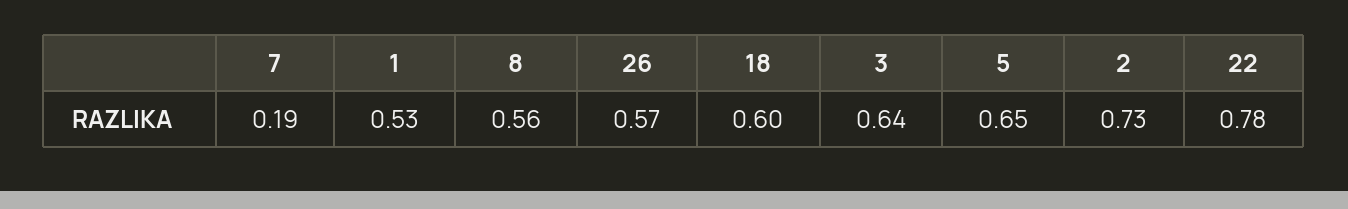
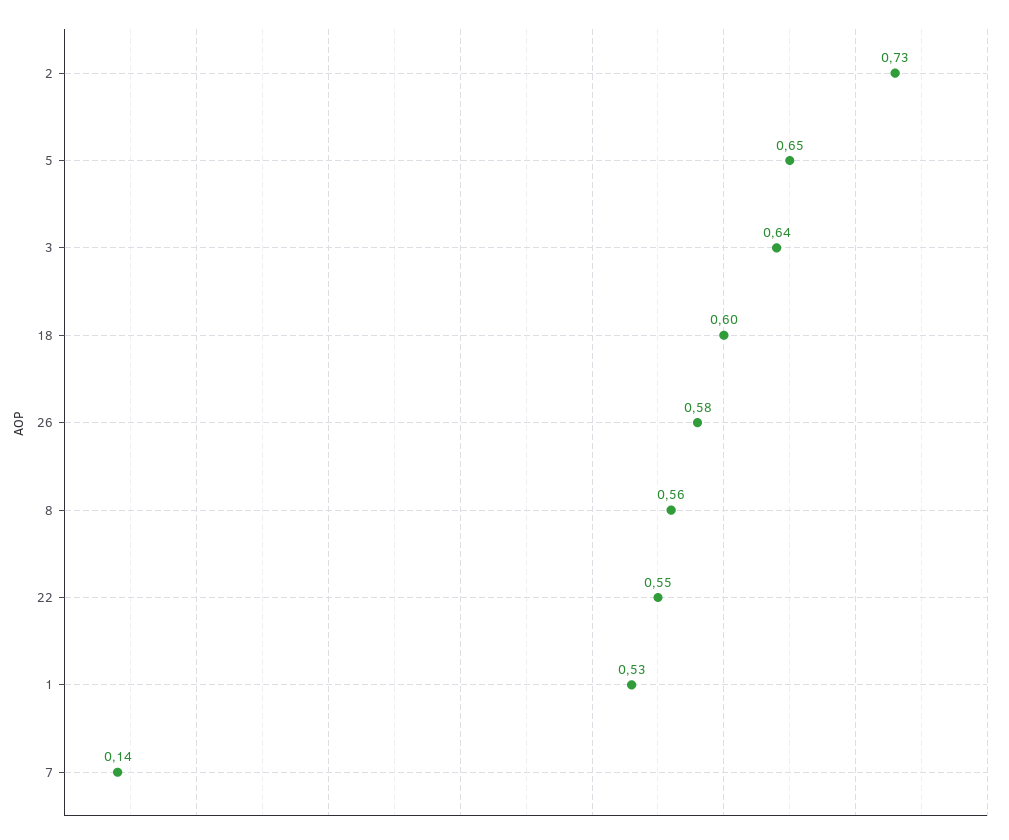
  {
-   "7": 0.19,
+   "7": 0.14,
    "1": 0.53,
    "8": 0.56,
-   "26": 0.57,
+   "26": 0.58,
    "18": 0.6,
    "3": 0.64,
    "5": 0.65,
    "2": 0.73,
-   "22": 0.78
+   "22": 0.55
  }

